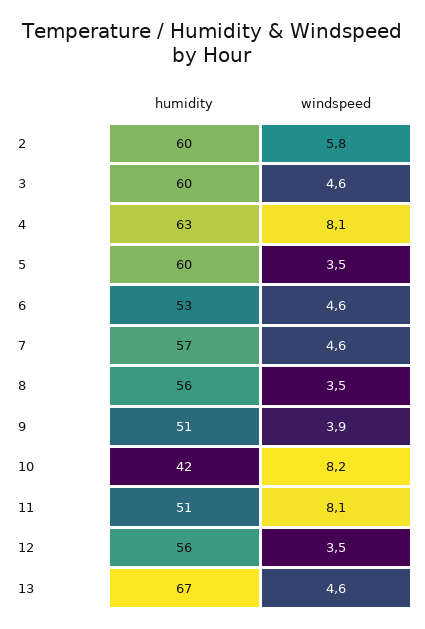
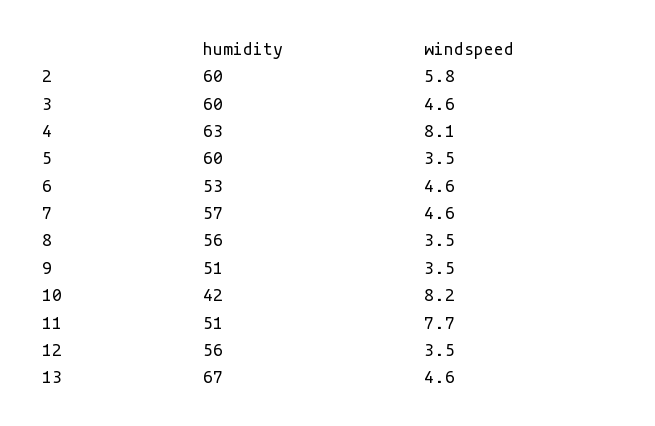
  {
    "humidity": {
      "2": 60,
      "3": 60,
      "4": 63,
      "5": 60,
      "6": 53,
      "7": 57,
      "8": 56,
      "9": 51,
      "10": 42,
      "11": 51,
      "12": 56,
      "13": 67
    },
    "windspeed": {
      "2": 5.8,
      "3": 4.6,
      "4": 8.1,
      "5": 3.5,
      "6": 4.6,
      "7": 4.6,
      "8": 3.5,
-     "9": 3.9,
+     "9": 3.5,
      "10": 8.2,
-     "11": 8.1,
+     "11": 7.7,
      "12": 3.5,
      "13": 4.6
    }
  }

